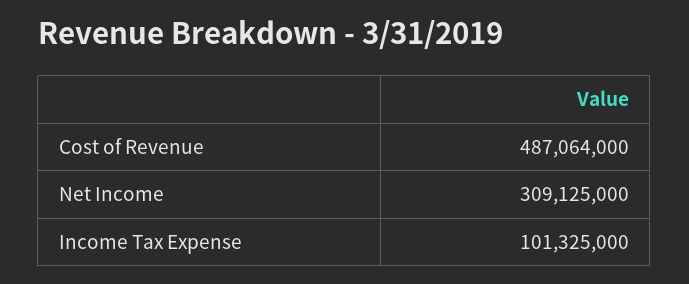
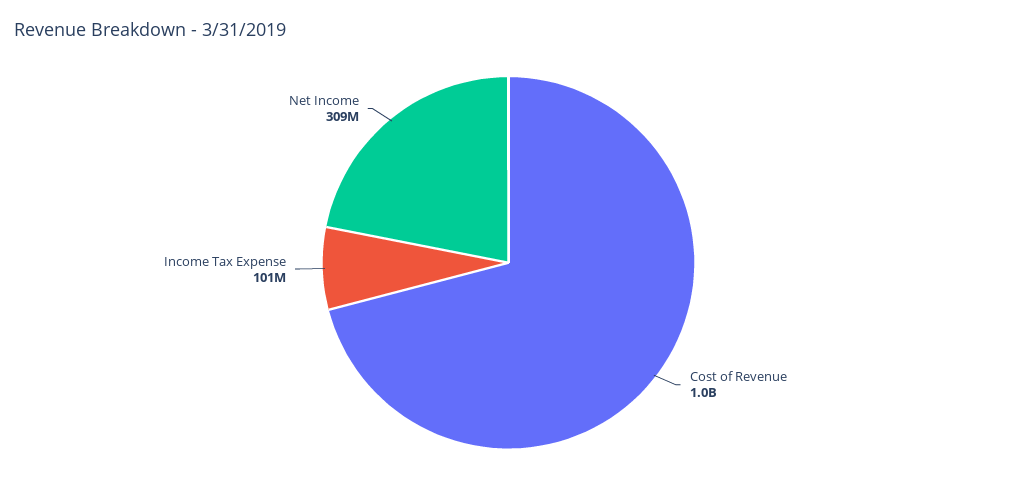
  {
-   "Cost of Revenue": 487064000,
+   "Cost of Revenue": 1000000000,
    "Net Income": 309125000,
    "Income Tax Expense": 101325000
  }

